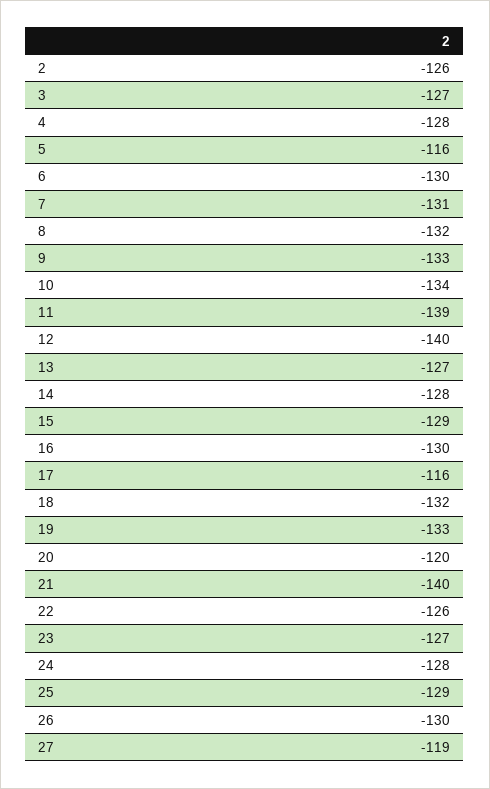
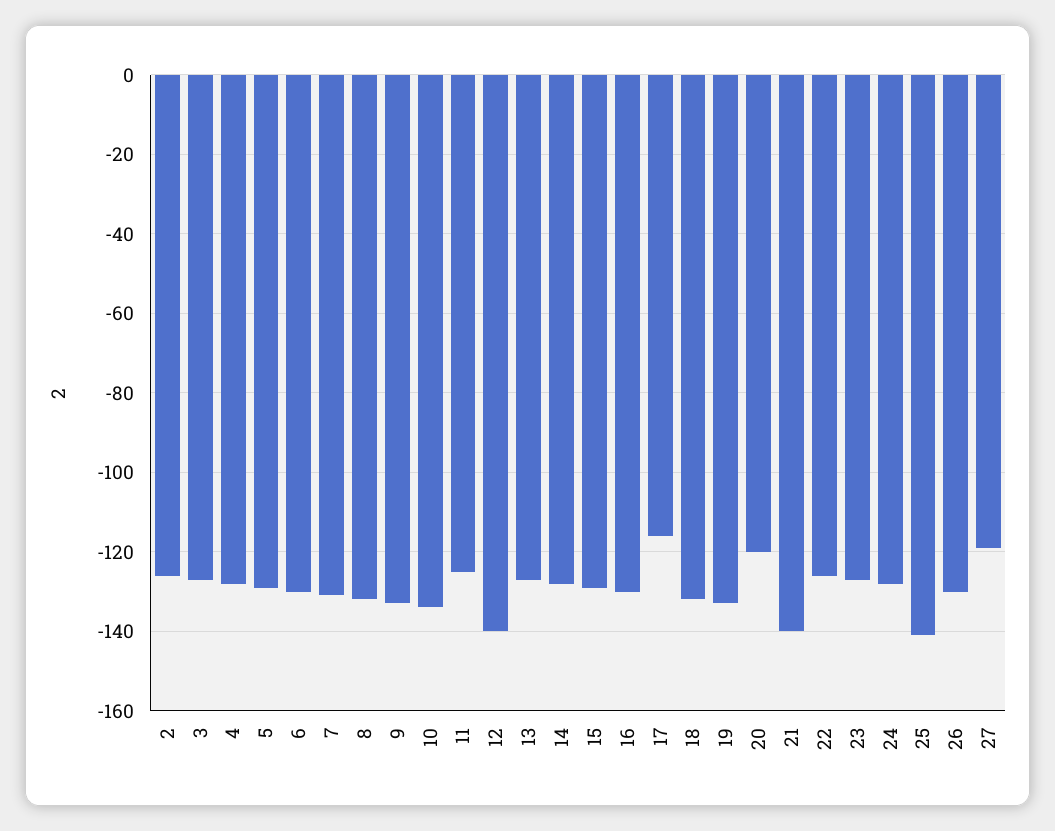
  {
    "2": -126,
    "3": -127,
    "4": -128,
-   "5": -116,
+   "5": -130,
    "6": -130,
    "7": -131,
    "8": -132,
    "9": -133,
    "10": -134,
-   "11": -139,
+   "11": -125,
    "12": -140,
    "13": -127,
    "14": -128,
    "15": -129,
    "16": -130,
    "17": -116,
    "18": -132,
    "19": -133,
    "20": -120,
    "21": -140,
    "22": -126,
    "23": -127,
    "24": -128,
-   "25": -129,
+   "25": -140,
    "26": -130,
    "27": -119
  }

